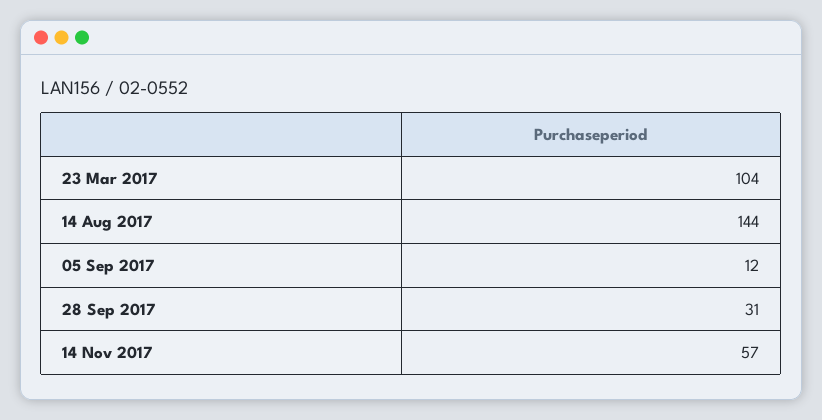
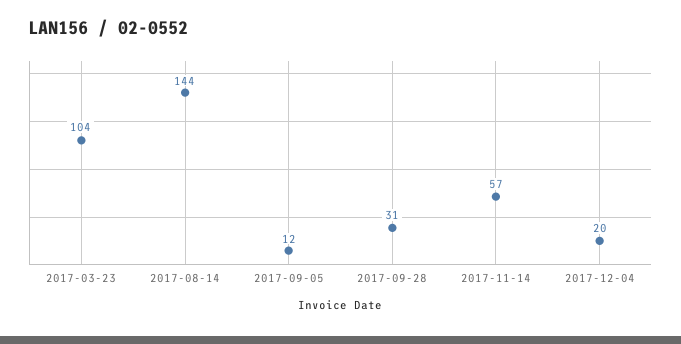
  {
    "23 Mar 2017": 104,
    "14 Aug 2017": 144,
    "05 Sep 2017": 12,
    "28 Sep 2017": 31,
-   "14 Nov 2017": 57
+   "14 Nov 2017": 57,
+   "2017-12-04": 20
  }

